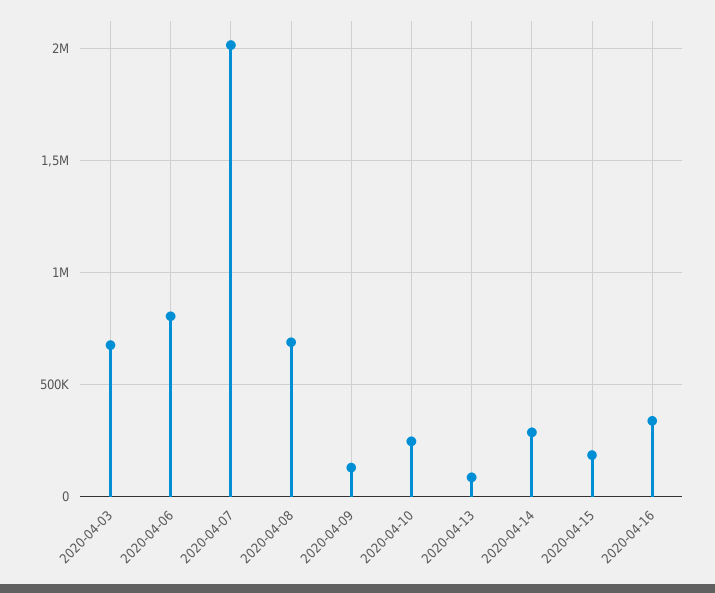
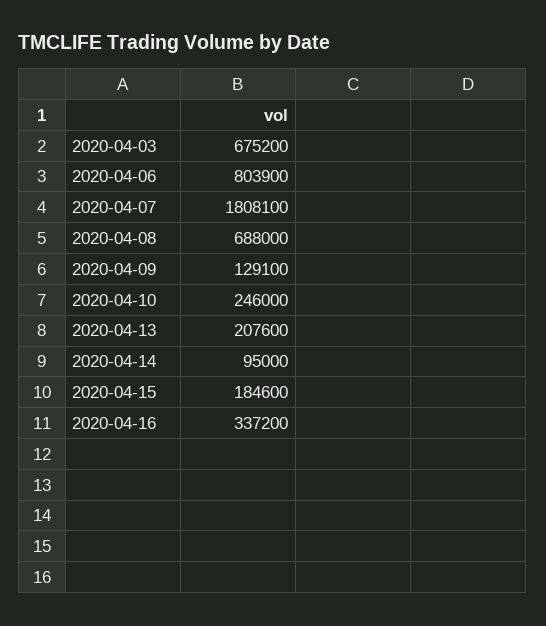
  {
    "2020-04-03": 675200,
    "2020-04-06": 803900,
-   "2020-04-07": 2000000,
+   "2020-04-07": 1808100,
    "2020-04-08": 688000,
    "2020-04-09": 129100,
    "2020-04-10": 246000,
-   "2020-04-13": 100000,
+   "2020-04-13": 207600,
-   "2020-04-14": 300000,
+   "2020-04-14": 95000,
    "2020-04-15": 184600,
    "2020-04-16": 337200
  }

